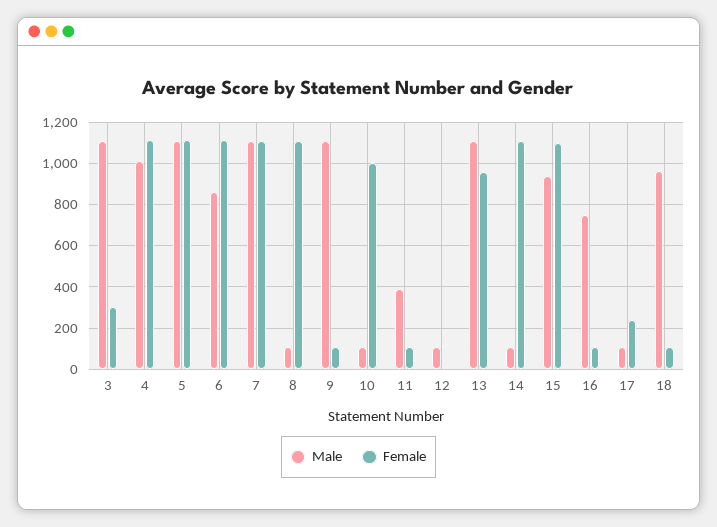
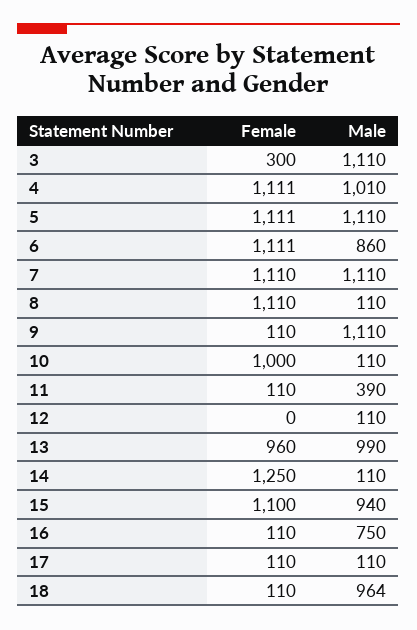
  {
    "Male": {
      "3": 1110,
      "4": 1010,
      "5": 1110,
      "6": 860,
      "7": 1110,
      "8": 110,
      "9": 1110,
      "10": 110,
      "11": 390,
      "12": 110,
-     "13": 1100,
+     "13": 990,
      "14": 110,
      "15": 940,
      "16": 750,
      "17": 110,
      "18": 964
    },
    "Female": {
      "3": 300,
      "4": 1111,
      "5": 1111,
      "6": 1111,
      "7": 1110,
      "8": 1110,
      "9": 110,
      "10": 1000,
      "11": 110,
      "12": 0,
      "13": 960,
-     "14": 1100,
+     "14": 1250,
      "15": 1100,
      "16": 110,
-     "17": 250,
+     "17": 110,
      "18": 110
    }
  }

